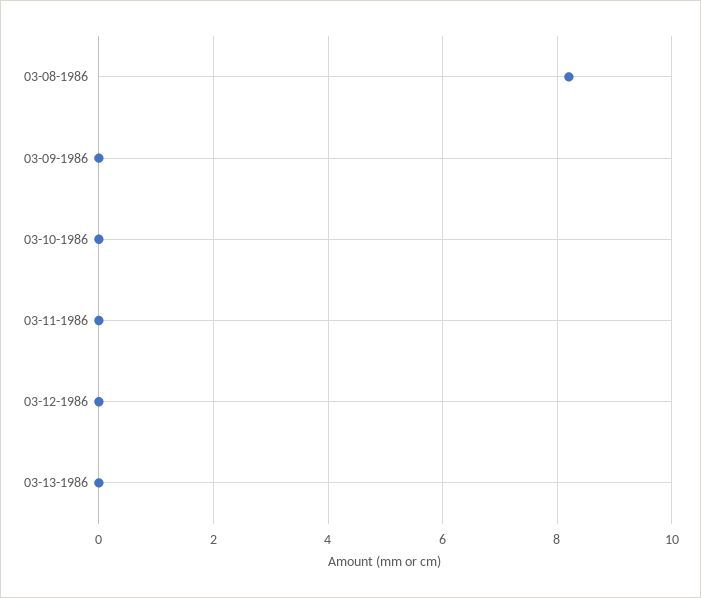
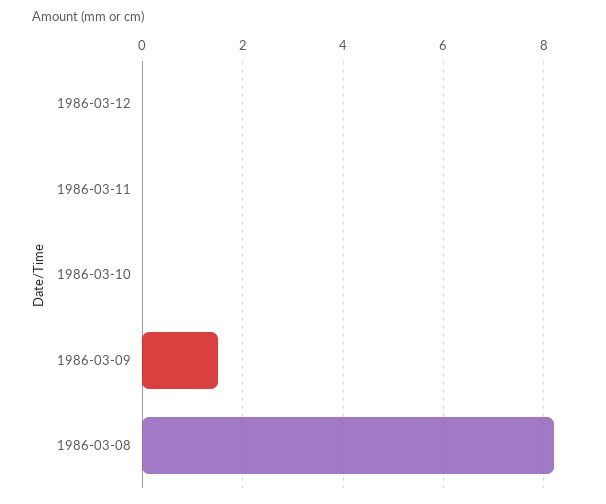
  {
    "03-08-1986": 8,
-   "03-09-1986": 0,
+   "03-09-1986": 1.5,
    "03-10-1986": 0,
    "03-11-1986": 0,
-   "03-12-1986": 0,
+   "03-12-1986": 0
-   "03-13-1986": 0
  }

